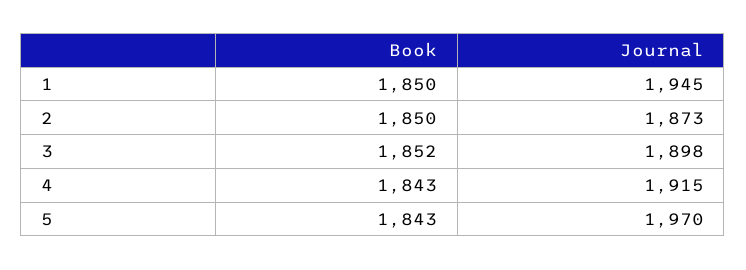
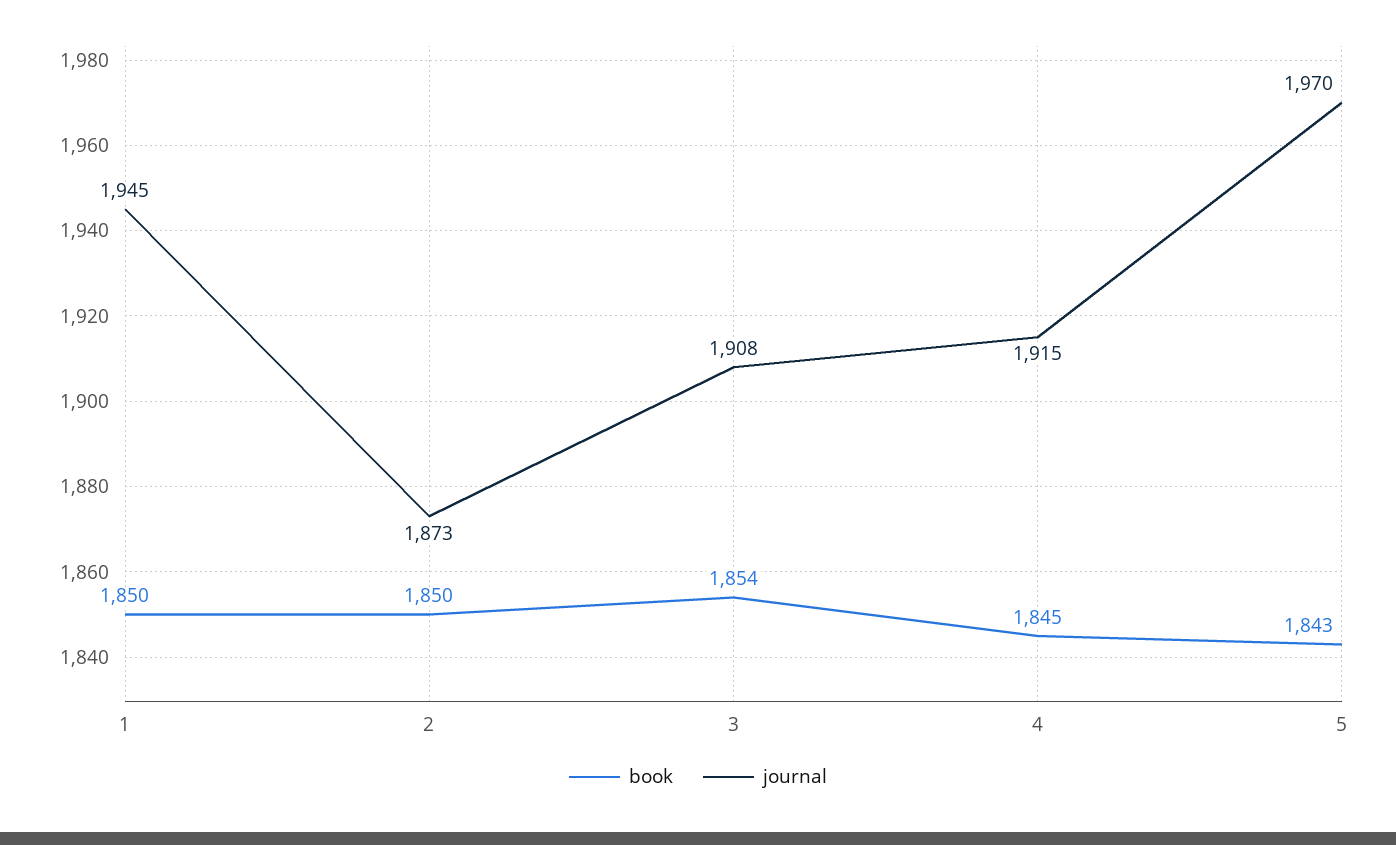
  {
    "Book": {
      "1": 1850,
      "2": 1850,
-     "3": 1852,
+     "3": 1854,
-     "4": 1843,
+     "4": 1845,
      "5": 1843
    },
    "Journal": {
      "1": 1945,
      "2": 1873,
-     "3": 1898,
+     "3": 1908,
      "4": 1915,
      "5": 1970
    }
  }

